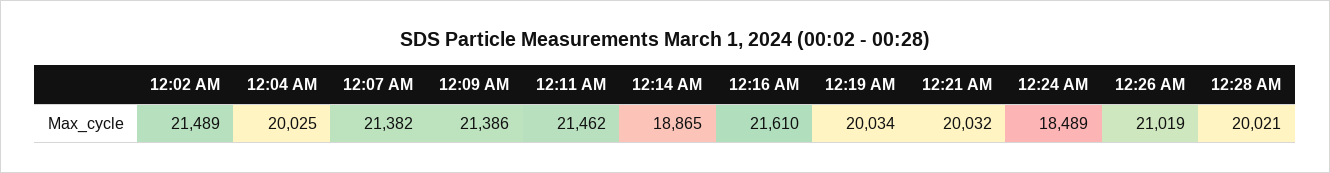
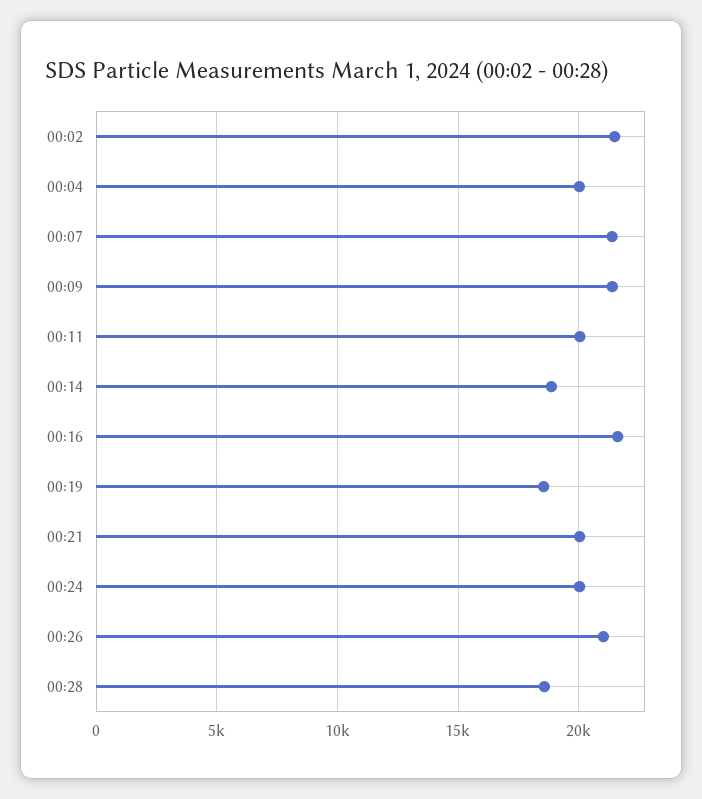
  {
    "12:02 AM": 21489,
    "12:04 AM": 20025,
    "12:07 AM": 21382,
    "12:09 AM": 21386,
-   "12:11 AM": 21462,
+   "12:11 AM": 20000,
    "12:14 AM": 18865,
    "12:16 AM": 21610,
-   "12:19 AM": 20034,
+   "12:19 AM": 18500,
    "12:21 AM": 20032,
-   "12:24 AM": 18489,
+   "12:24 AM": 20000,
    "12:26 AM": 21019,
-   "12:28 AM": 20021
+   "12:28 AM": 18500
  }

